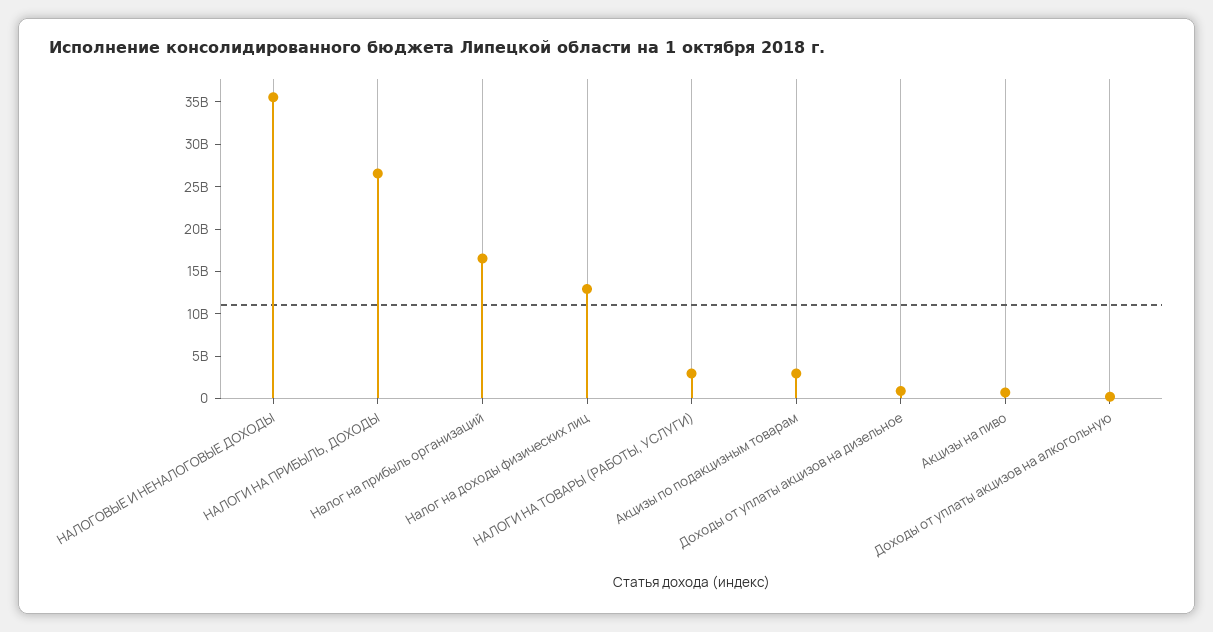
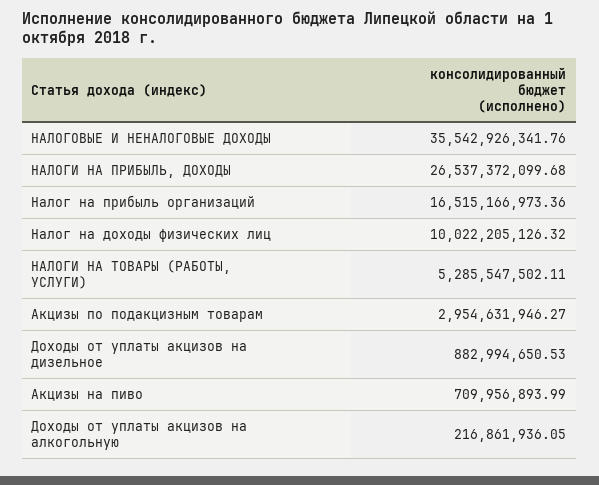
  {
    "НАЛОГОВЫЕ И НЕНАЛОГОВЫЕ ДОХОДЫ": 35542926341.76,
    "НАЛОГИ НА ПРИБЫЛЬ, ДОХОДЫ": 26537372099.68,
    "Налог на прибыль организаций": 16515166973.36,
-   "Налог на доходы физических лиц": 13000000000,
+   "Налог на доходы физических лиц": 10022205126.32,
-   "НАЛОГИ НА ТОВАРЫ (РАБОТЫ, УСЛУГИ)": 3000000000,
+   "НАЛОГИ НА ТОВАРЫ (РАБОТЫ, УСЛУГИ)": 5285547502.11,
    "Акцизы по подакцизным товарам": 2954631946.27,
    "Доходы от уплаты акцизов на дизельное": 882994650.53,
    "Акцизы на пиво": 709956893.99,
    "Доходы от уплаты акцизов на алкогольную": 216861936.05
  }

